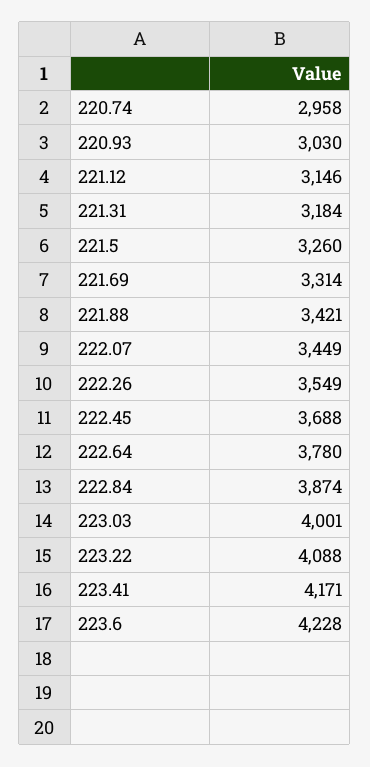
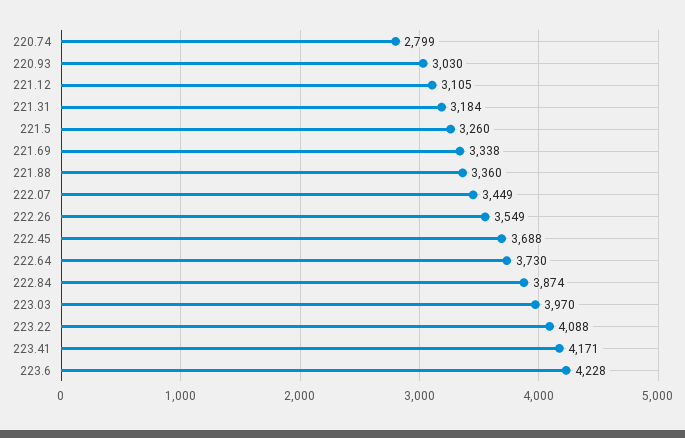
  {
-   "220.74": 2958,
+   "220.74": 2799,
    "220.93": 3030,
-   "221.12": 3146,
+   "221.12": 3105,
    "221.31": 3184,
    "221.5": 3260,
-   "221.69": 3314,
+   "221.69": 3338,
-   "221.88": 3421,
+   "221.88": 3360,
    "222.07": 3449,
    "222.26": 3549,
    "222.45": 3688,
-   "222.64": 3780,
+   "222.64": 3730,
    "222.84": 3874,
-   "223.03": 4001,
+   "223.03": 3970,
    "223.22": 4088,
    "223.41": 4171,
    "223.6": 4228
  }

